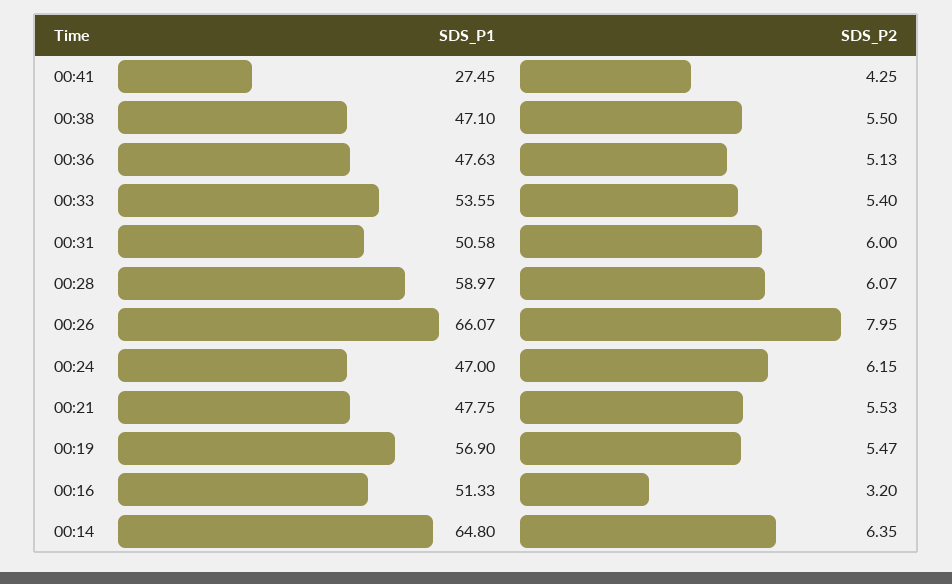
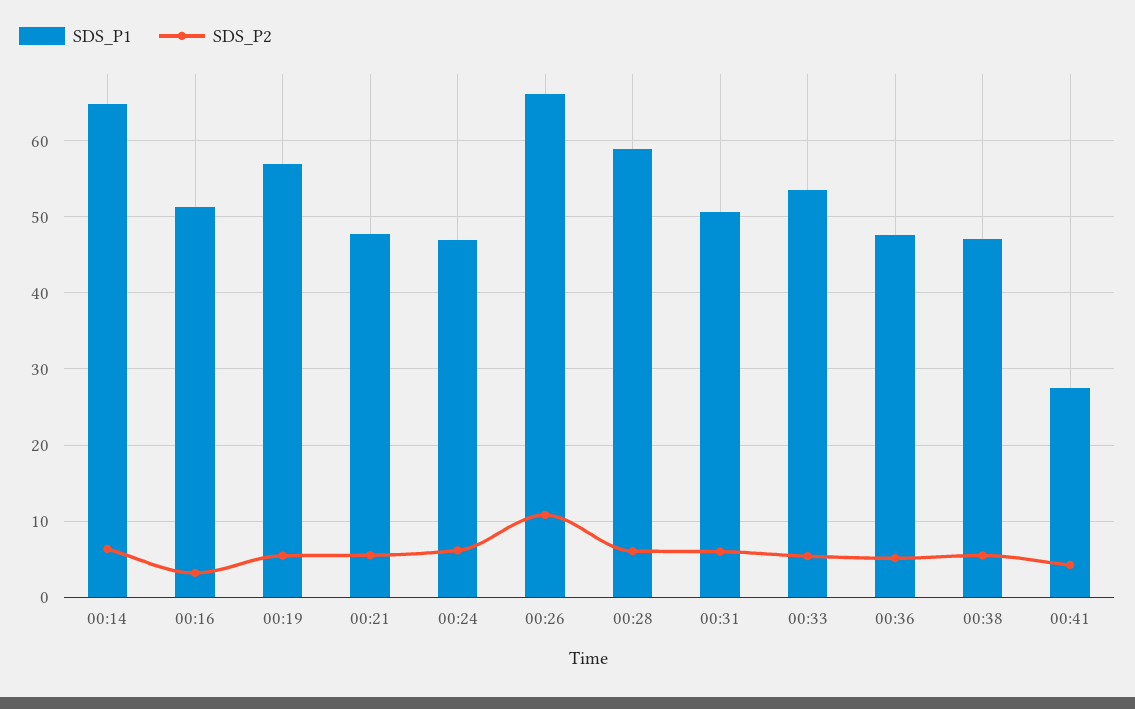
  {
    "SDS_P1": {
      "00:41": 27.45,
      "00:38": 47.1,
      "00:36": 47.63,
      "00:33": 53.55,
      "00:31": 50.58,
      "00:28": 58.97,
      "00:26": 66.07,
      "00:24": 47,
      "00:21": 47.75,
      "00:19": 56.9,
      "00:16": 51.33,
      "00:14": 64.8
    },
    "SDS_P2": {
      "00:41": 4.25,
      "00:38": 5.5,
      "00:36": 5.13,
      "00:33": 5.4,
      "00:31": 6,
      "00:28": 6.07,
-     "00:26": 7.95,
+     "00:26": 11,
      "00:24": 6.15,
      "00:21": 5.53,
      "00:19": 5.47,
      "00:16": 3.2,
      "00:14": 6.35
    }
  }

